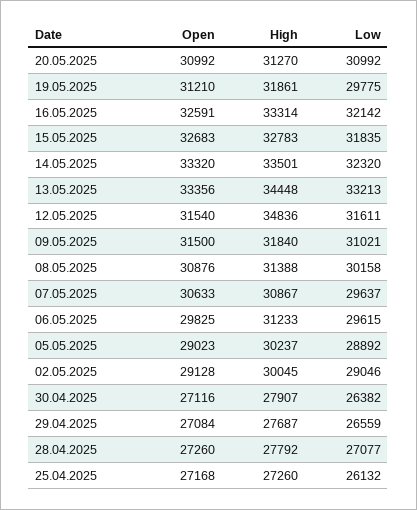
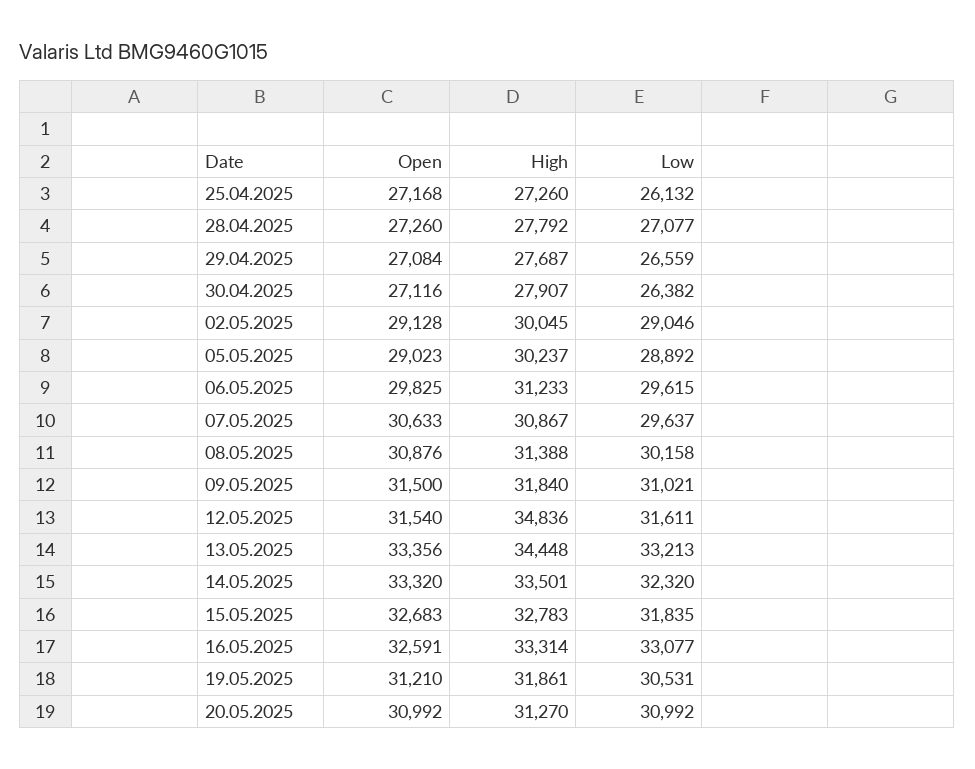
  {
    "Open": {
      "20.05.2025": 30992,
      "19.05.2025": 31210,
      "16.05.2025": 32591,
      "15.05.2025": 32683,
      "14.05.2025": 33320,
      "13.05.2025": 33356,
      "12.05.2025": 31540,
      "09.05.2025": 31500,
      "08.05.2025": 30876,
      "07.05.2025": 30633,
      "06.05.2025": 29825,
      "05.05.2025": 29023,
      "02.05.2025": 29128,
      "30.04.2025": 27116,
      "29.04.2025": 27084,
      "28.04.2025": 27260,
      "25.04.2025": 27168
    },
    "High": {
      "20.05.2025": 31270,
      "19.05.2025": 31861,
      "16.05.2025": 33314,
      "15.05.2025": 32783,
      "14.05.2025": 33501,
      "13.05.2025": 34448,
      "12.05.2025": 34836,
      "09.05.2025": 31840,
      "08.05.2025": 31388,
      "07.05.2025": 30867,
      "06.05.2025": 31233,
      "05.05.2025": 30237,
      "02.05.2025": 30045,
      "30.04.2025": 27907,
      "29.04.2025": 27687,
      "28.04.2025": 27792,
      "25.04.2025": 27260
    },
    "Low": {
      "20.05.2025": 30992,
-     "19.05.2025": 29775,
+     "19.05.2025": 30531,
-     "16.05.2025": 32142,
+     "16.05.2025": 33077,
      "15.05.2025": 31835,
      "14.05.2025": 32320,
      "13.05.2025": 33213,
      "12.05.2025": 31611,
      "09.05.2025": 31021,
      "08.05.2025": 30158,
      "07.05.2025": 29637,
      "06.05.2025": 29615,
      "05.05.2025": 28892,
      "02.05.2025": 29046,
      "30.04.2025": 26382,
      "29.04.2025": 26559,
      "28.04.2025": 27077,
      "25.04.2025": 26132
    }
  }

